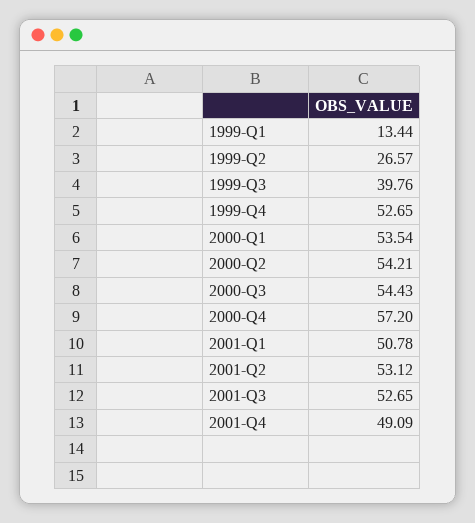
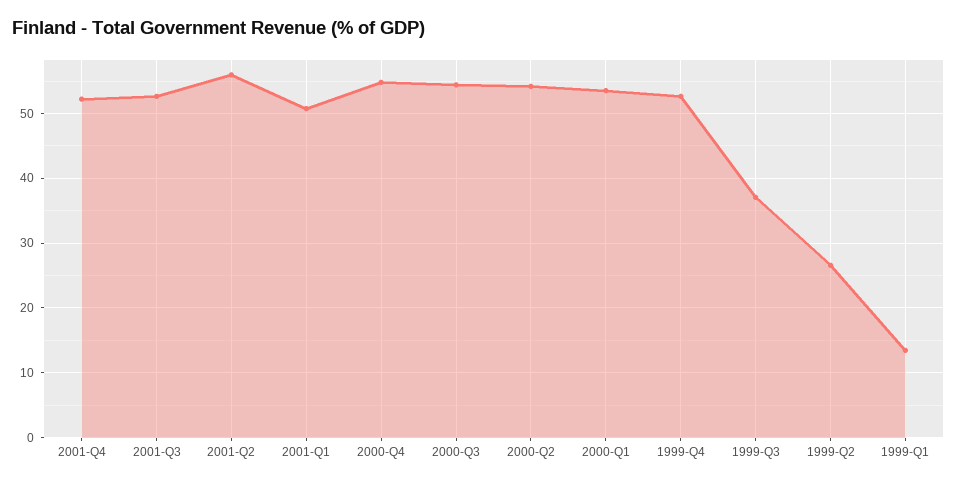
  {
    "1999-Q1": 13.44,
    "1999-Q2": 26.57,
-   "1999-Q3": 39.76,
+   "1999-Q3": 37,
    "1999-Q4": 52.65,
    "2000-Q1": 53.54,
    "2000-Q2": 54.21,
    "2000-Q3": 54.43,
-   "2000-Q4": 57.2,
+   "2000-Q4": 55,
    "2001-Q1": 50.78,
-   "2001-Q2": 53.12,
+   "2001-Q2": 56,
    "2001-Q3": 52.65,
-   "2001-Q4": 49.09
+   "2001-Q4": 52
  }

